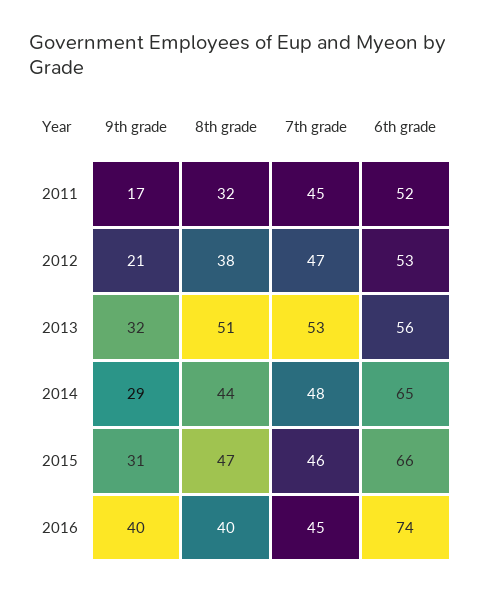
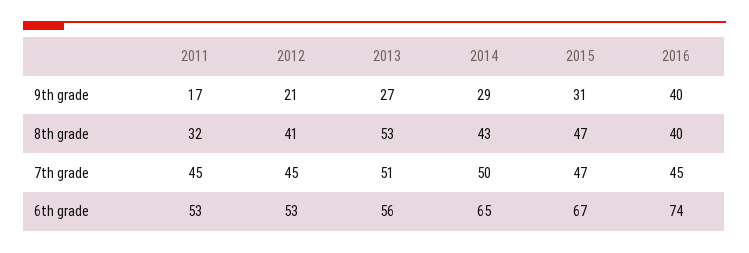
  {
    "9th grade": {
      "2011": 17,
      "2012": 21,
-     "2013": 32,
+     "2013": 27,
      "2014": 29,
      "2015": 31,
      "2016": 40
    },
    "8th grade": {
      "2011": 32,
-     "2012": 38,
+     "2012": 41,
-     "2013": 51,
+     "2013": 53,
-     "2014": 44,
+     "2014": 43,
      "2015": 47,
      "2016": 40
    },
    "7th grade": {
      "2011": 45,
-     "2012": 47,
+     "2012": 45,
-     "2013": 53,
+     "2013": 51,
-     "2014": 48,
+     "2014": 50,
-     "2015": 46,
+     "2015": 47,
      "2016": 45
    },
    "6th grade": {
-     "2011": 52,
+     "2011": 53,
      "2012": 53,
      "2013": 56,
      "2014": 65,
-     "2015": 66,
+     "2015": 67,
      "2016": 74
    }
  }

